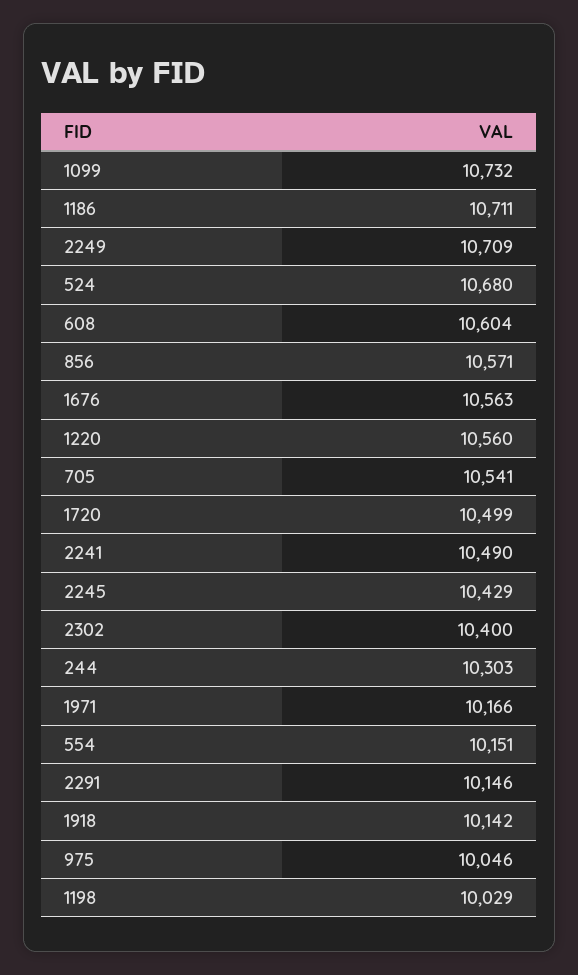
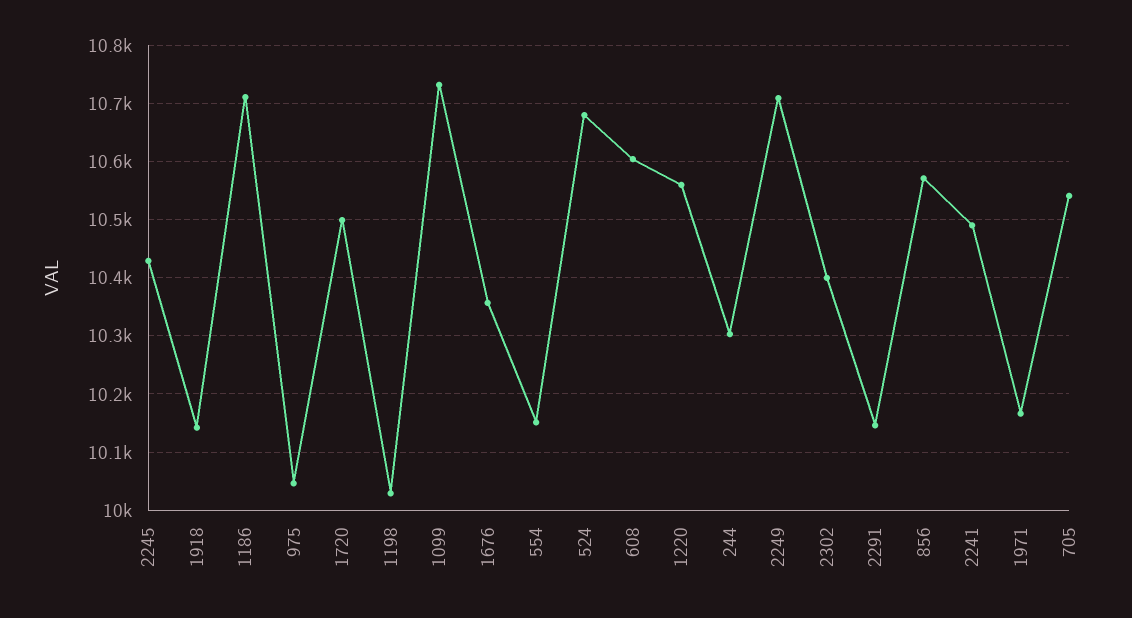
  {
    "1099": 10732,
    "1186": 10711,
    "2249": 10709,
    "524": 10680,
    "608": 10604,
    "856": 10571,
-   "1676": 10563,
+   "1676": 10360,
    "1220": 10560,
    "705": 10541,
    "1720": 10499,
    "2241": 10490,
    "2245": 10429,
    "2302": 10400,
    "244": 10303,
    "1971": 10166,
    "554": 10151,
    "2291": 10146,
    "1918": 10142,
    "975": 10046,
    "1198": 10029
  }

